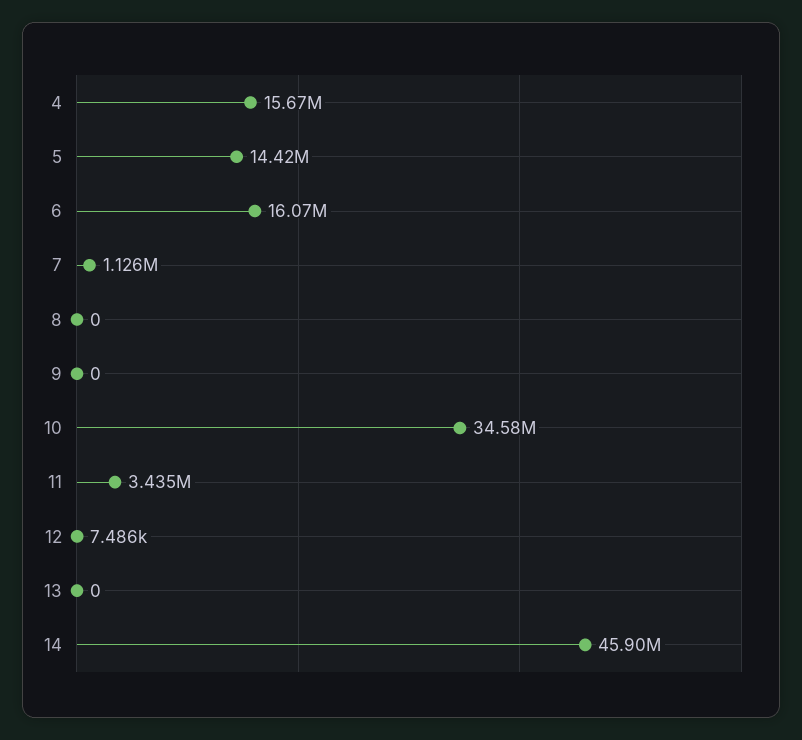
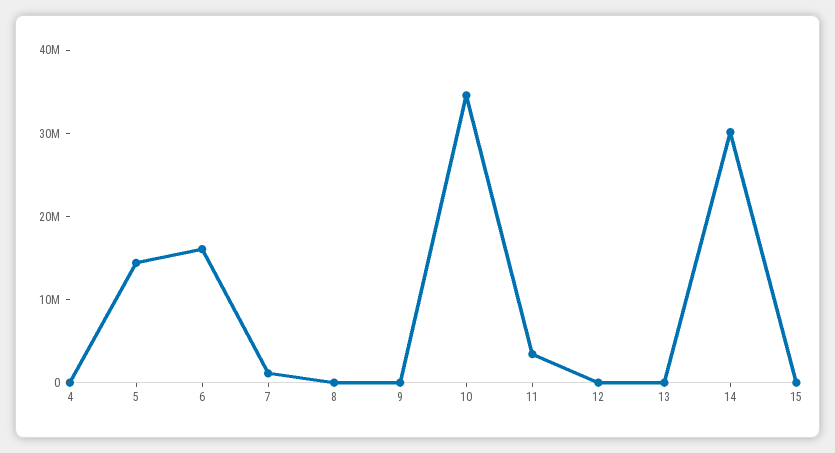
  {
-   "4": 15670000,
+   "4": 0,
    "5": 14420000,
    "6": 16070000,
    "7": 1126000,
    "8": 0,
    "9": 0,
    "10": 34580000,
    "11": 3435000,
    "12": 7486,
    "13": 0,
-   "14": 45900000
+   "14": 30000000,
+   "15": 0
  }

